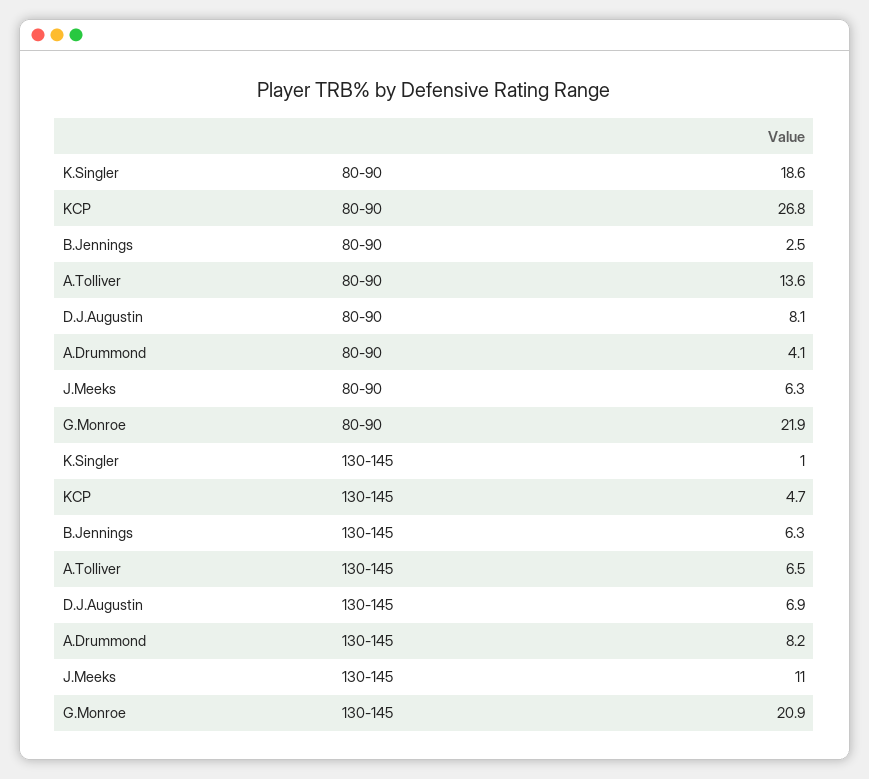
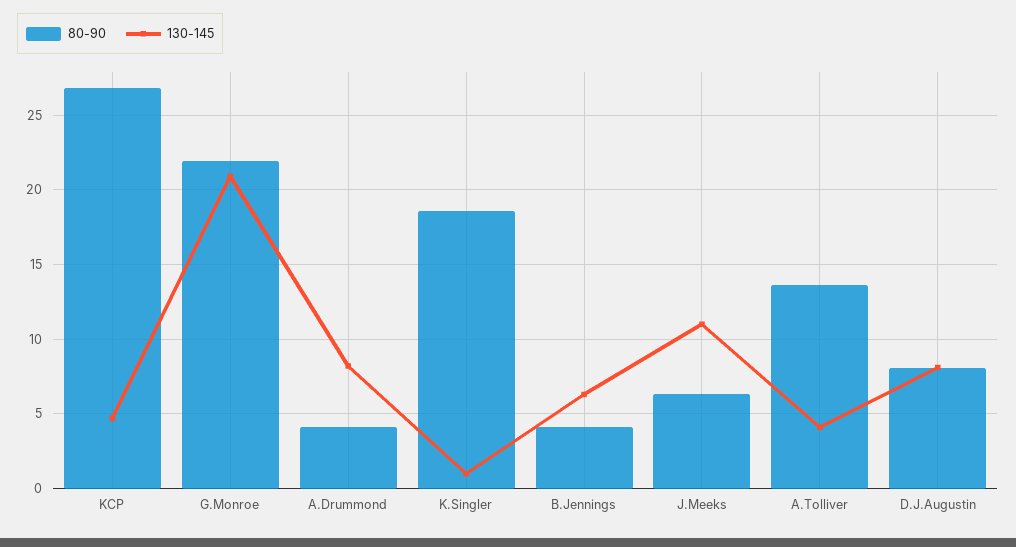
  {
    "80-90": {
      "K.Singler": 18.6,
      "KCP": 26.8,
-     "B.Jennings": 2.5,
+     "B.Jennings": 4,
      "A.Tolliver": 13.6,
      "D.J.Augustin": 8.1,
      "A.Drummond": 4.1,
      "J.Meeks": 6.3,
      "G.Monroe": 21.9
    },
    "130-145": {
      "K.Singler": 1,
      "KCP": 4.7,
      "B.Jennings": 6.3,
-     "A.Tolliver": 6.5,
+     "A.Tolliver": 4,
-     "D.J.Augustin": 6.9,
+     "D.J.Augustin": 8,
      "A.Drummond": 8.2,
      "J.Meeks": 11,
      "G.Monroe": 20.9
    }
  }

